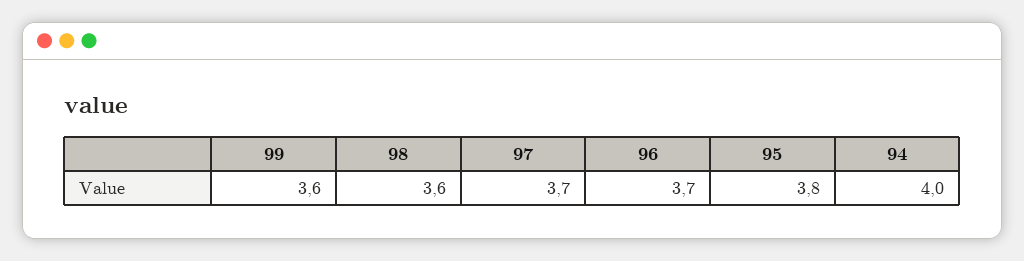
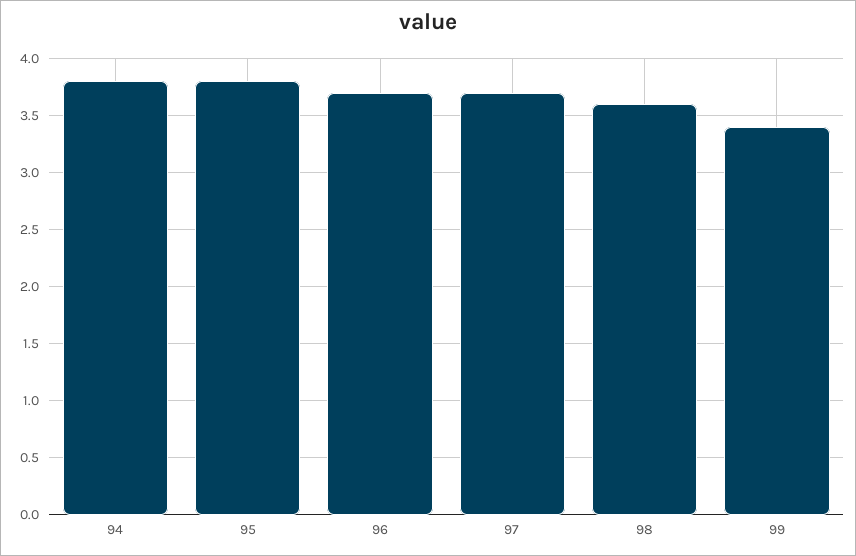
  {
-   "99": 3.6,
+   "99": 3.4,
    "98": 3.6,
    "97": 3.7,
    "96": 3.7,
    "95": 3.8,
-   "94": 4
+   "94": 3.8
  }

